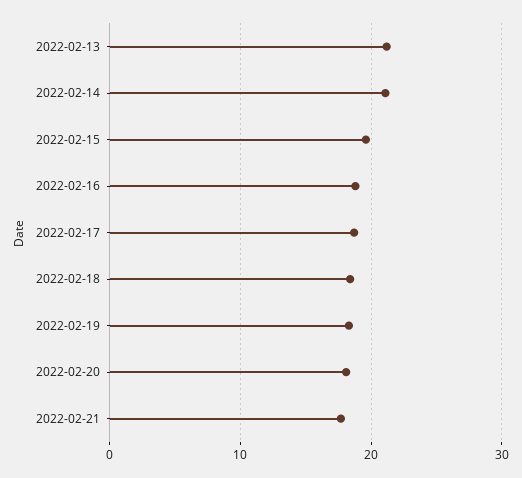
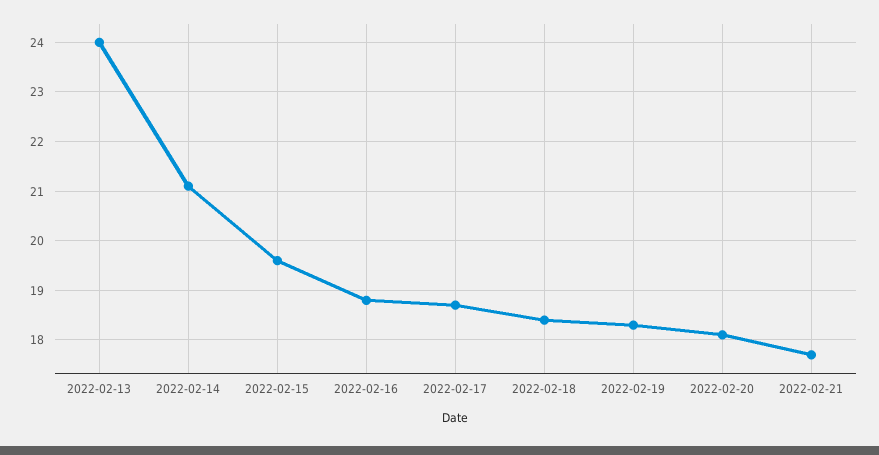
  {
-   "2022-02-13": 21,
+   "2022-02-13": 24,
    "2022-02-14": 21,
    "2022-02-15": 19.5,
    "2022-02-16": 19,
    "2022-02-17": 18.5,
    "2022-02-18": 18.5,
    "2022-02-19": 18.5,
    "2022-02-20": 18,
    "2022-02-21": 17.5
  }

